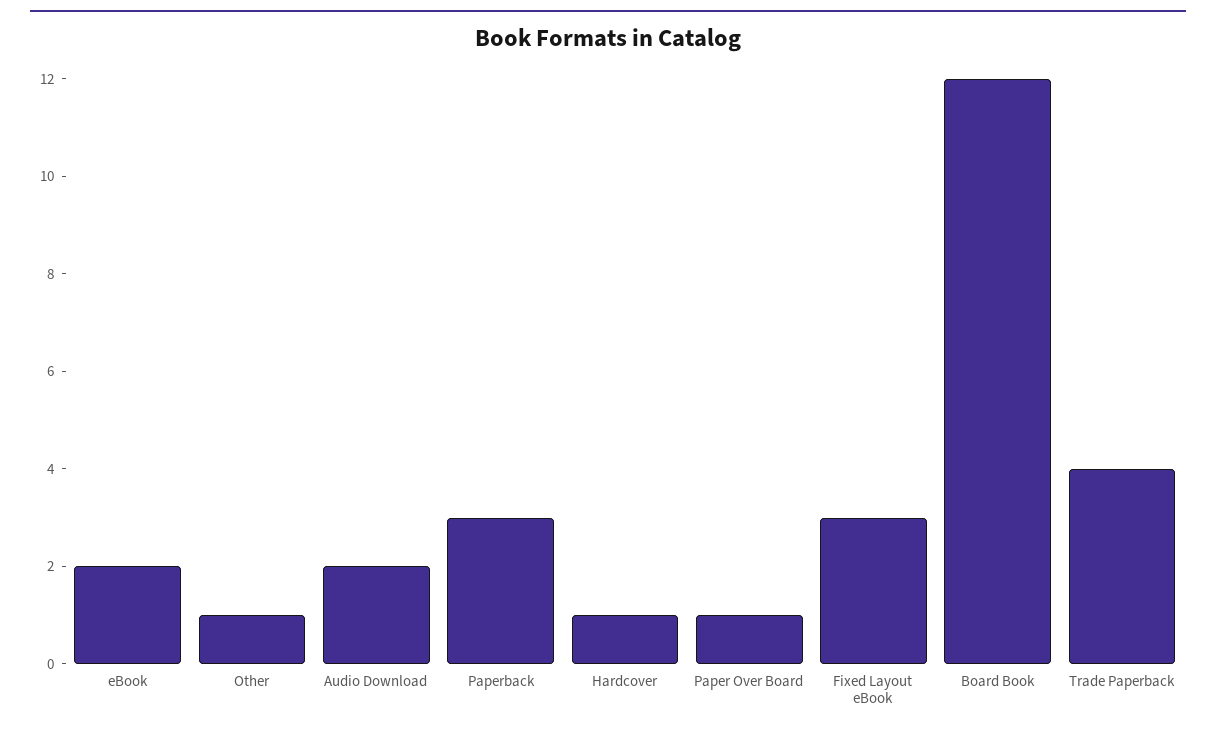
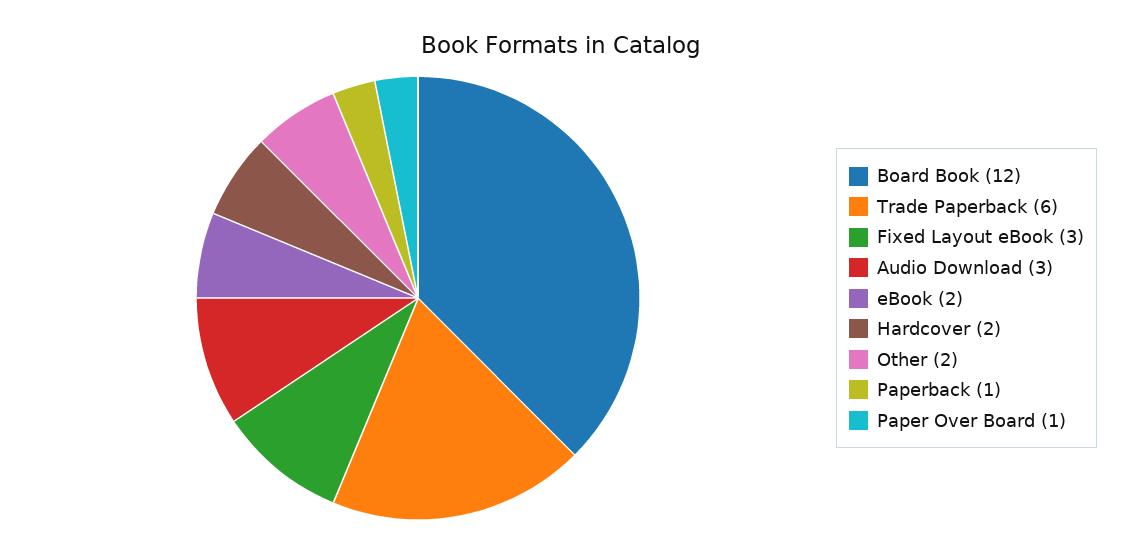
  {
    "eBook": 2,
-   "Other": 1,
+   "Other": 2,
-   "Audio Download": 2,
+   "Audio Download": 3,
-   "Paperback": 3,
+   "Paperback": 1,
-   "Hardcover": 1,
+   "Hardcover": 2,
    "Paper Over Board": 1,
    "Fixed Layout eBook": 3,
    "Board Book": 12,
-   "Trade Paperback": 4
+   "Trade Paperback": 6
  }

